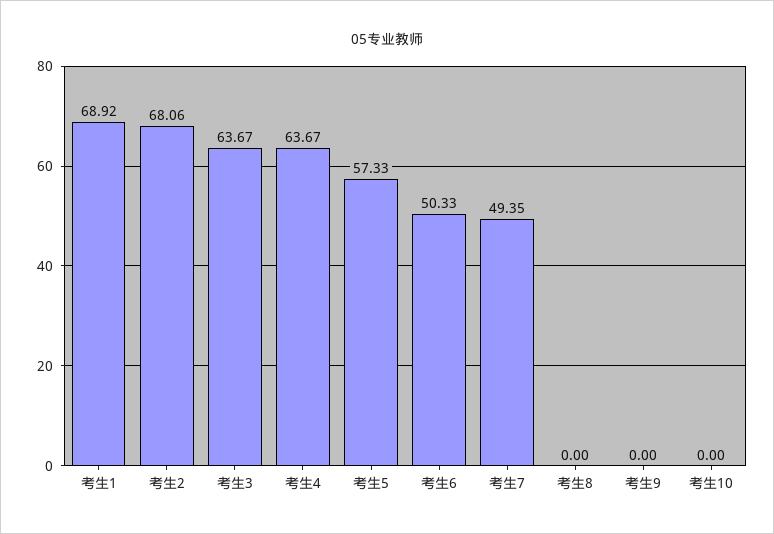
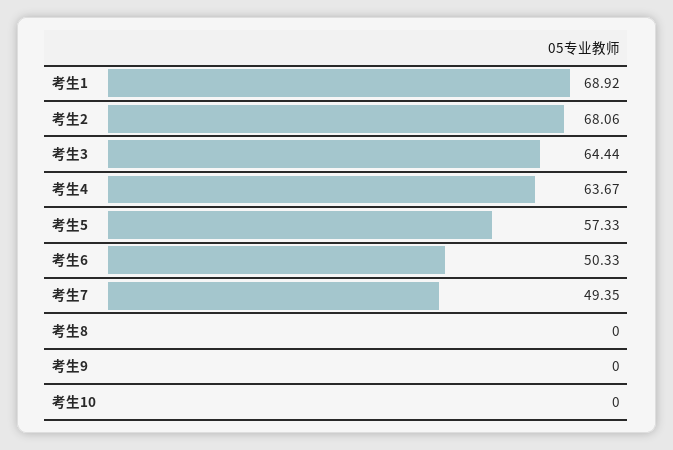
  {
    "考生1": 68.92,
    "考生2": 68.06,
-   "考生3": 63.67,
+   "考生3": 64.44,
    "考生4": 63.67,
    "考生5": 57.33,
    "考生6": 50.33,
    "考生7": 49.35,
    "考生8": 0,
    "考生9": 0,
    "考生10": 0
  }

